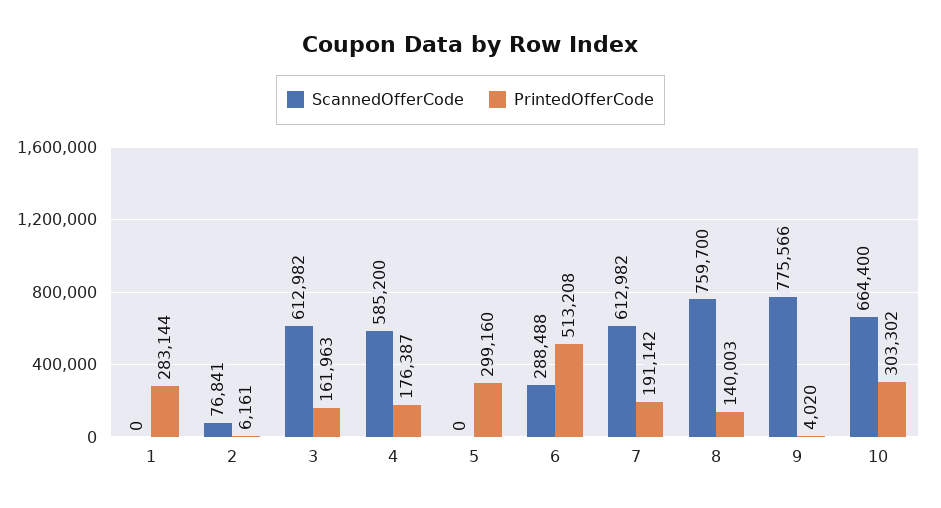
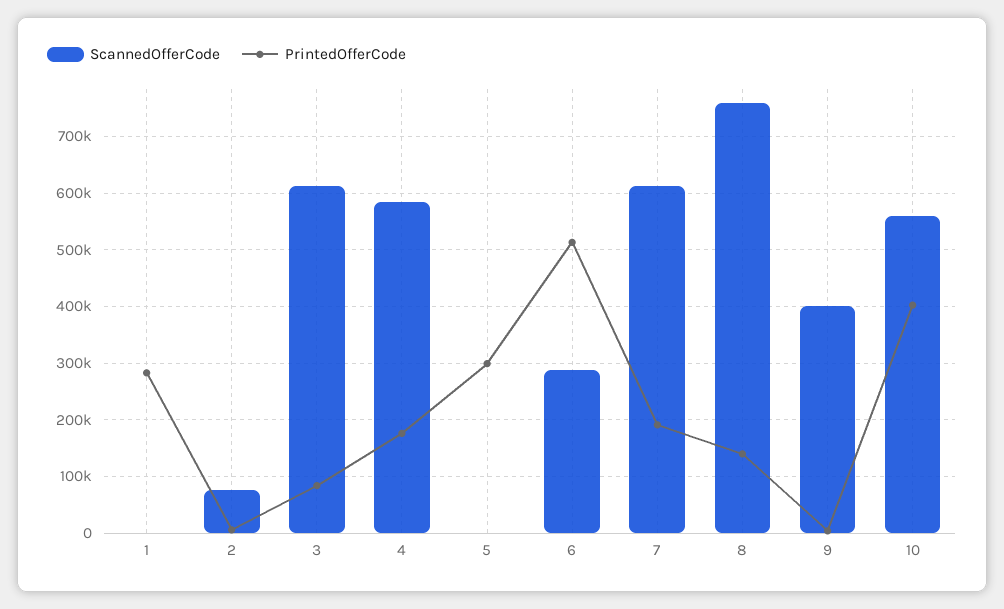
  {
    "ScannedOfferCode": {
      "1": 0,
      "2": 76841,
      "3": 612982,
      "4": 585200,
      "5": 0,
      "6": 288488,
      "7": 612982,
      "8": 759700,
-     "9": 775566,
+     "9": 400000,
-     "10": 664400
+     "10": 560000
    },
    "PrintedOfferCode": {
      "1": 283144,
      "2": 6161,
-     "3": 161963,
+     "3": 80000,
      "4": 176387,
      "5": 299160,
      "6": 513208,
      "7": 191142,
      "8": 140003,
      "9": 4020,
-     "10": 303302
+     "10": 400000
    }
  }

